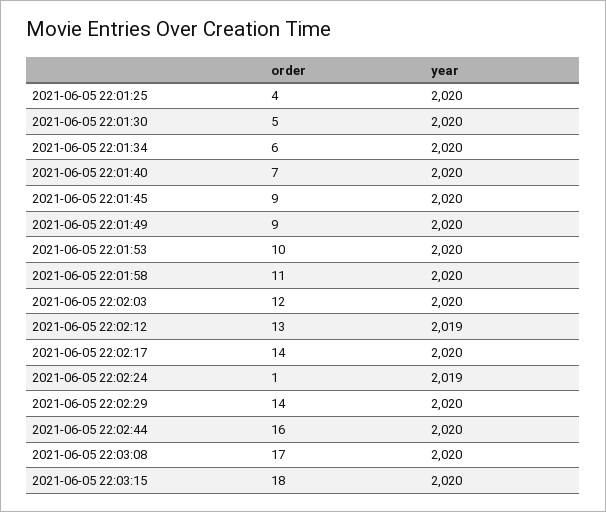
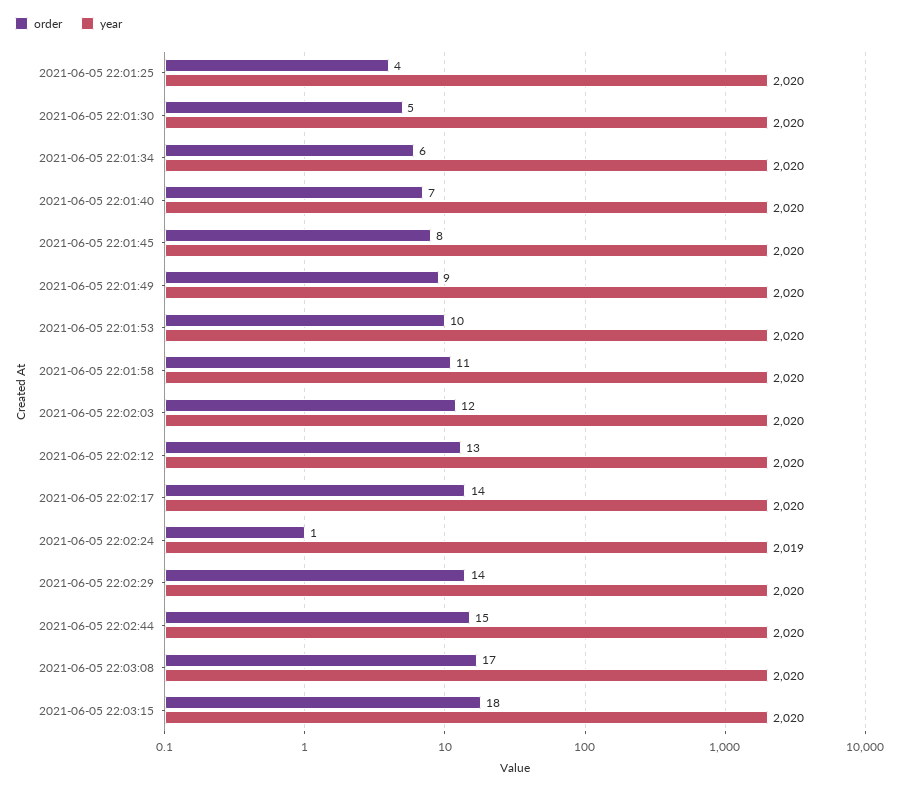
  {
    "order": {
      "2021-06-05 22:01:25": 4,
      "2021-06-05 22:01:30": 5,
      "2021-06-05 22:01:34": 6,
      "2021-06-05 22:01:40": 7,
-     "2021-06-05 22:01:45": 9,
+     "2021-06-05 22:01:45": 8,
      "2021-06-05 22:01:49": 9,
      "2021-06-05 22:01:53": 10,
      "2021-06-05 22:01:58": 11,
      "2021-06-05 22:02:03": 12,
      "2021-06-05 22:02:12": 13,
      "2021-06-05 22:02:17": 14,
      "2021-06-05 22:02:24": 1,
      "2021-06-05 22:02:29": 14,
-     "2021-06-05 22:02:44": 16,
+     "2021-06-05 22:02:44": 15,
      "2021-06-05 22:03:08": 17,
      "2021-06-05 22:03:15": 18
    },
    "year": {
      "2021-06-05 22:01:25": 2020,
      "2021-06-05 22:01:30": 2020,
      "2021-06-05 22:01:34": 2020,
      "2021-06-05 22:01:40": 2020,
      "2021-06-05 22:01:45": 2020,
      "2021-06-05 22:01:49": 2020,
      "2021-06-05 22:01:53": 2020,
      "2021-06-05 22:01:58": 2020,
      "2021-06-05 22:02:03": 2020,
-     "2021-06-05 22:02:12": 2019,
+     "2021-06-05 22:02:12": 2020,
      "2021-06-05 22:02:17": 2020,
      "2021-06-05 22:02:24": 2019,
      "2021-06-05 22:02:29": 2020,
      "2021-06-05 22:02:44": 2020,
      "2021-06-05 22:03:08": 2020,
      "2021-06-05 22:03:15": 2020
    }
  }

